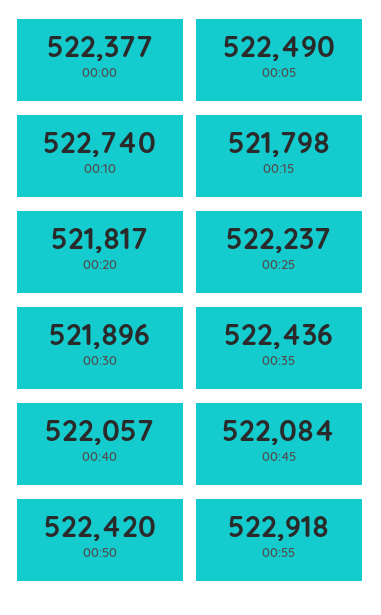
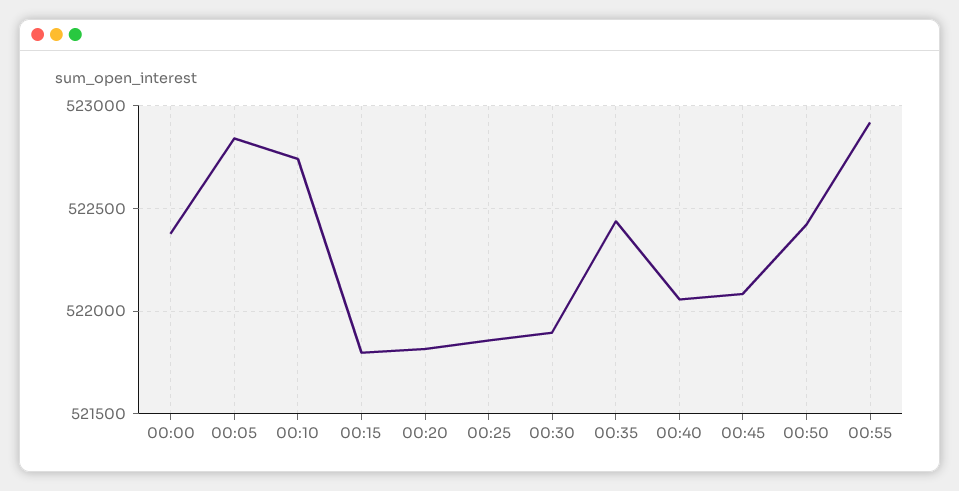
  {
    "00:00": 522377,
-   "00:05": 522490,
+   "00:05": 522850,
    "00:10": 522740,
    "00:15": 521798,
    "00:20": 521817,
-   "00:25": 522237,
+   "00:25": 521850,
    "00:30": 521896,
    "00:35": 522436,
    "00:40": 522057,
    "00:45": 522084,
    "00:50": 522420,
    "00:55": 522918
  }

